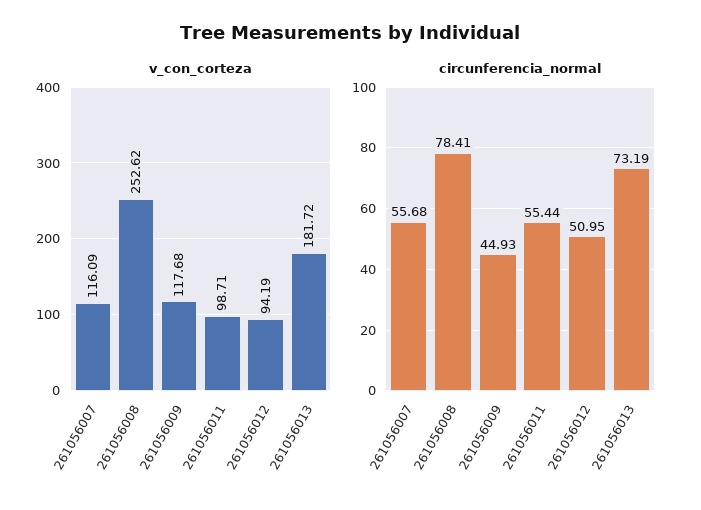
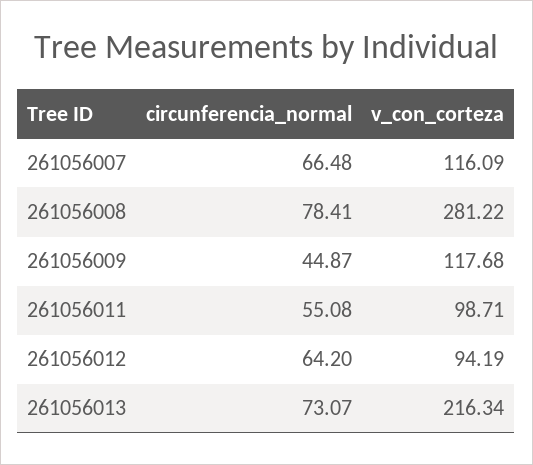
  {
    "v_con_corteza": {
      "261056007": 116.09,
-     "261056008": 252.62,
+     "261056008": 281.22,
      "261056009": 117.68,
      "261056011": 98.71,
      "261056012": 94.19,
-     "261056013": 181.72
+     "261056013": 216.34
    },
    "circunferencia_normal": {
-     "261056007": 55.68,
+     "261056007": 66.48,
      "261056008": 78.41,
-     "261056009": 44.93,
+     "261056009": 44.87,
-     "261056011": 55.44,
+     "261056011": 55.08,
-     "261056012": 50.95,
+     "261056012": 64.2,
-     "261056013": 73.19
+     "261056013": 73.07
    }
  }

